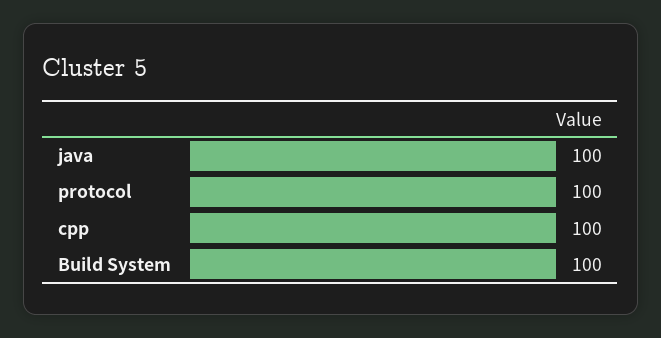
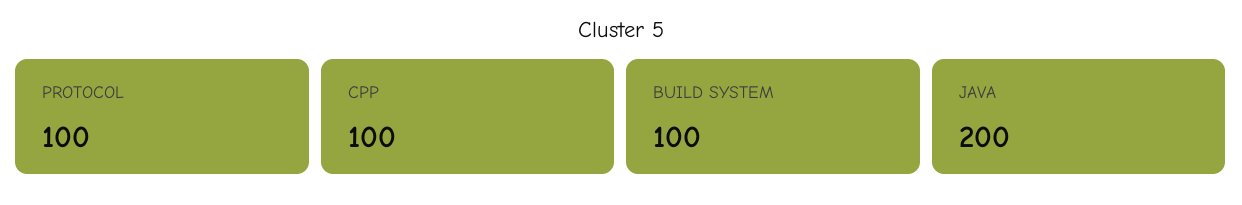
  {
-   "java": 100,
+   "java": 200,
    "protocol": 100,
    "cpp": 100,
    "Build System": 100
  }

